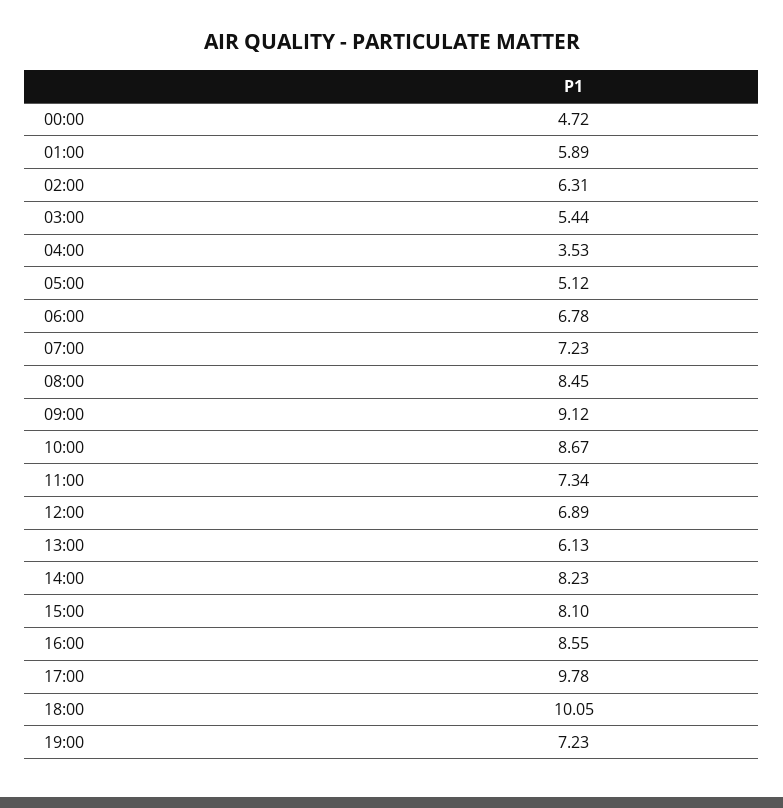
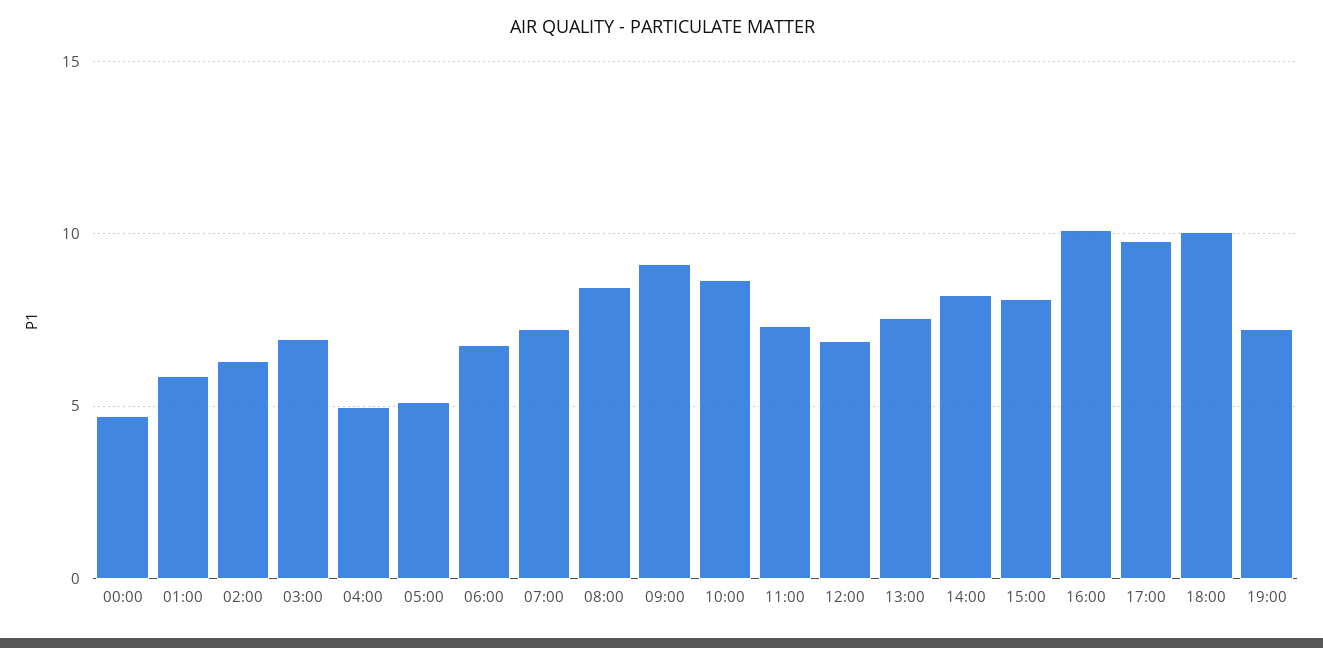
  {
    "00:00": 4.72,
    "01:00": 5.89,
    "02:00": 6.31,
-   "03:00": 5.44,
+   "03:00": 7,
-   "04:00": 3.53,
+   "04:00": 5,
    "05:00": 5.12,
    "06:00": 6.78,
    "07:00": 7.23,
    "08:00": 8.45,
    "09:00": 9.12,
    "10:00": 8.67,
    "11:00": 7.34,
    "12:00": 6.89,
-   "13:00": 6.13,
+   "13:00": 7.5,
    "14:00": 8.23,
    "15:00": 8.1,
-   "16:00": 8.55,
+   "16:00": 10,
    "17:00": 9.78,
    "18:00": 10.05,
    "19:00": 7.23
  }

